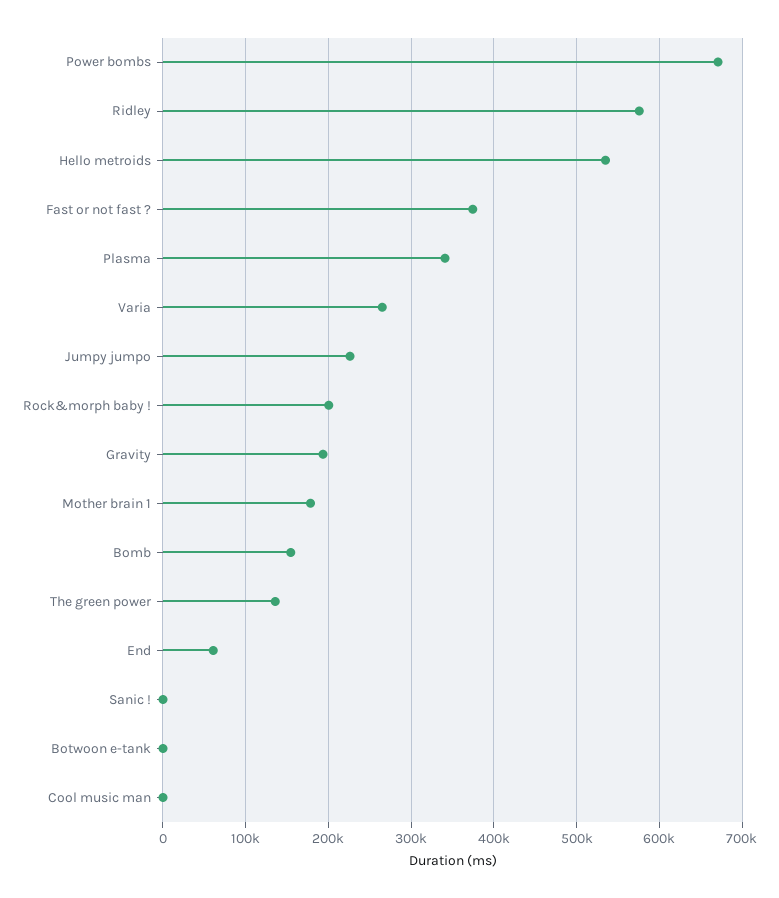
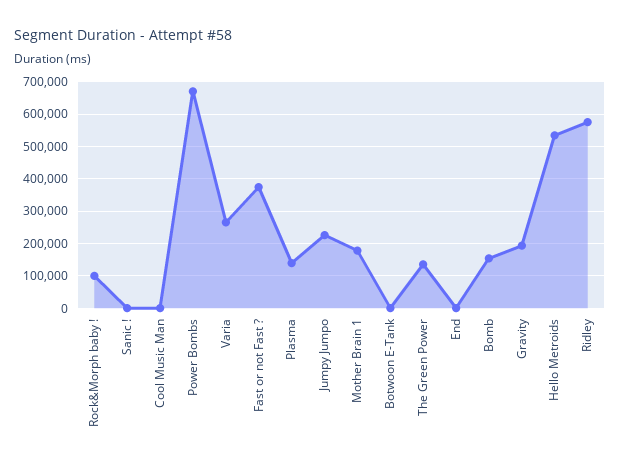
  {
    "Power bombs": 670000,
    "Ridley": 580000,
    "Hello metroids": 530000,
    "Fast or not fast ?": 370000,
-   "Plasma": 340000,
+   "Plasma": 140000,
    "Varia": 270000,
    "Jumpy jumpo": 230000,
-   "Rock&morph baby !": 200000,
+   "Rock&morph baby !": 100000,
    "Gravity": 190000,
    "Mother brain 1": 180000,
    "Bomb": 150000,
    "The green power": 140000,
-   "End": 60000,
+   "End": 0,
    "Sanic !": 0,
    "Botwoon e-tank": 0,
    "Cool music man": 0
  }

